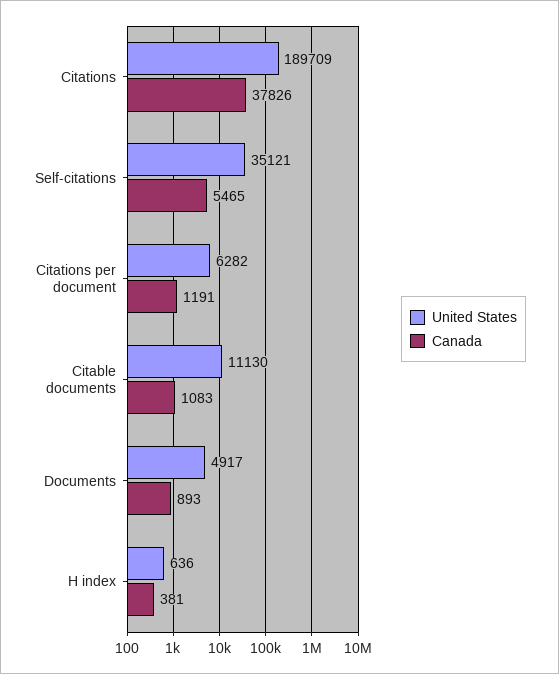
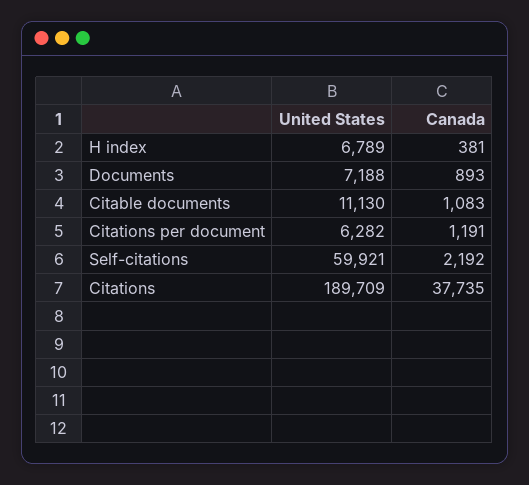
  {
    "United States": {
      "Citations": 189709,
-     "Self-citations": 35121,
+     "Self-citations": 59921,
      "Citations per document": 6282,
      "Citable documents": 11130,
-     "Documents": 4917,
+     "Documents": 7188,
-     "H index": 636
+     "H index": 6789
    },
    "Canada": {
-     "Citations": 37826,
+     "Citations": 37735,
-     "Self-citations": 5465,
+     "Self-citations": 2192,
      "Citations per document": 1191,
      "Citable documents": 1083,
      "Documents": 893,
      "H index": 381
    }
  }

